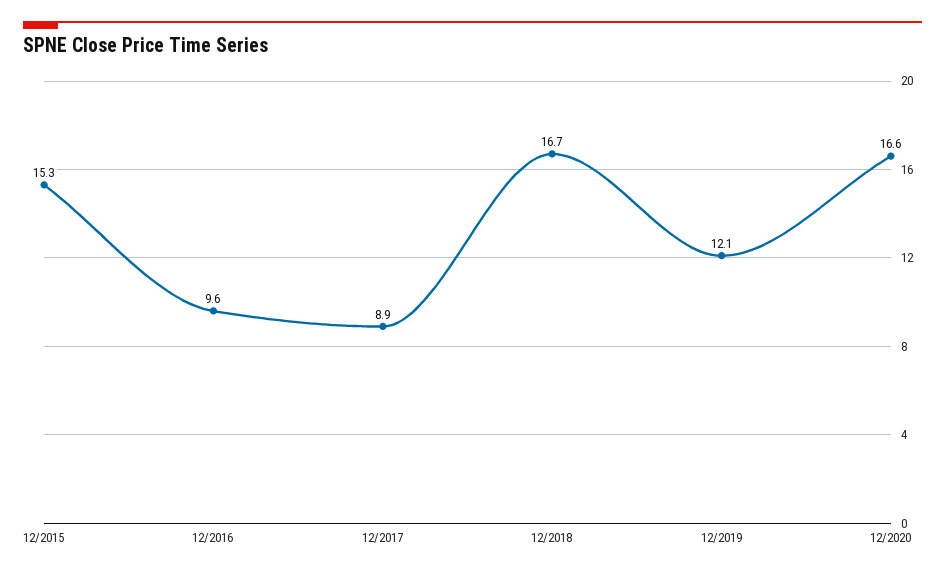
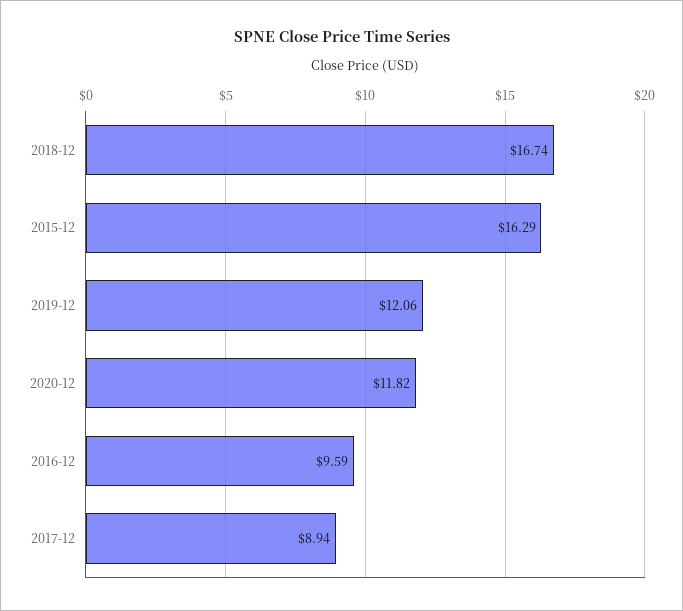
  {
-   "12/2015": 15.3,
+   "12/2015": 16.29,
    "12/2016": 9.59,
    "12/2017": 8.94,
    "12/2018": 16.74,
    "12/2019": 12.06,
-   "12/2020": 16.6
+   "12/2020": 11.82
  }

